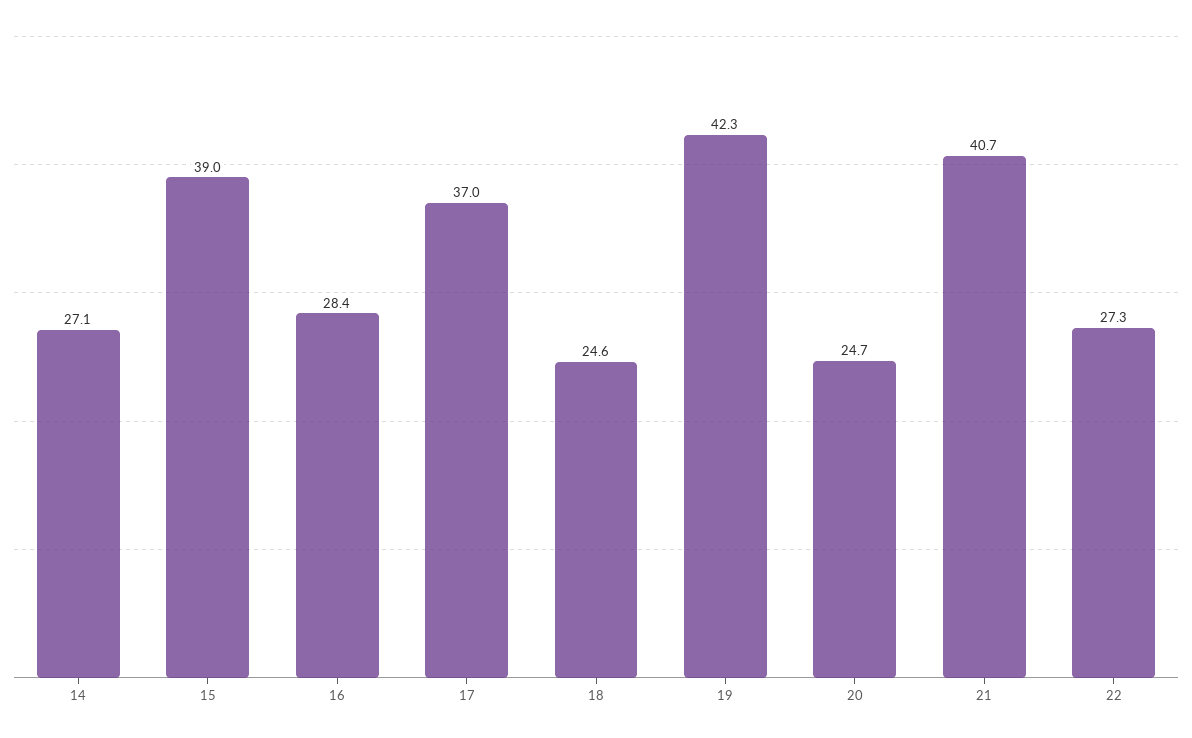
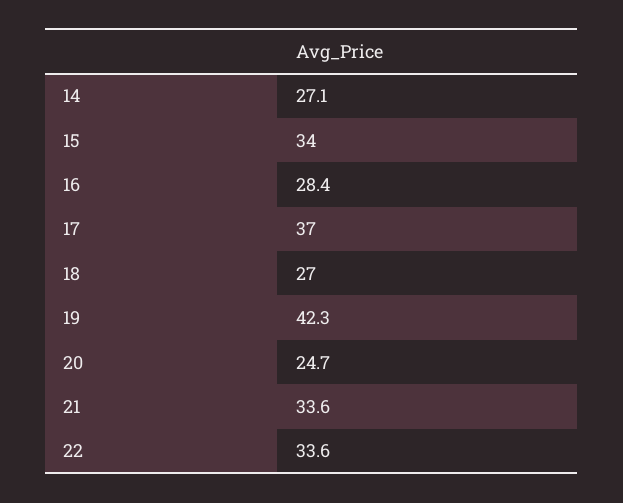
  {
    "14": 27.1,
-   "15": 39,
+   "15": 34,
    "16": 28.4,
    "17": 37,
-   "18": 24.6,
+   "18": 27,
    "19": 42.3,
    "20": 24.7,
-   "21": 40.7,
+   "21": 33.6,
-   "22": 27.3
+   "22": 33.6
  }

